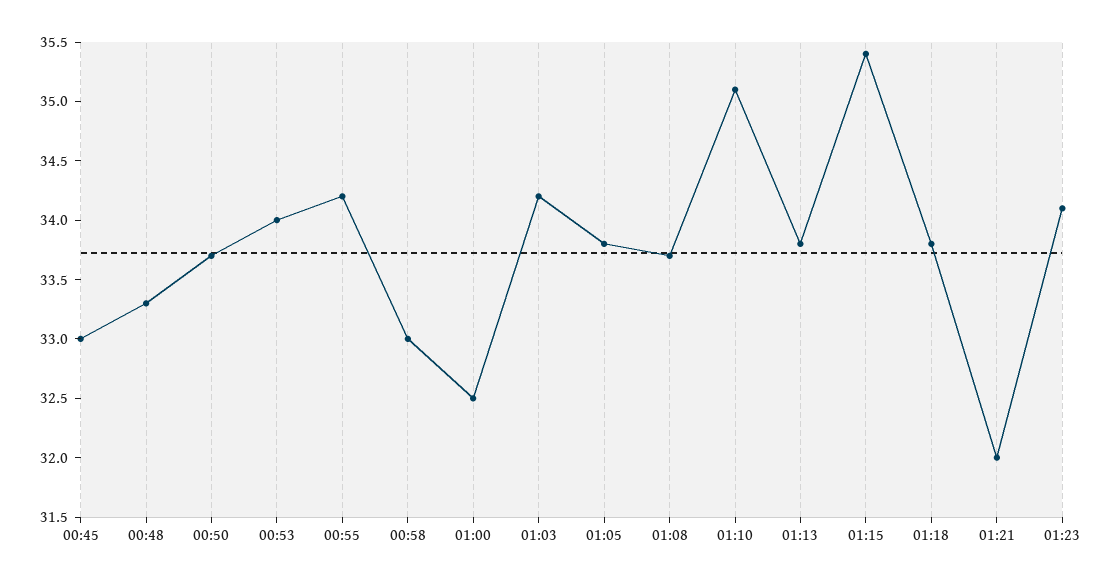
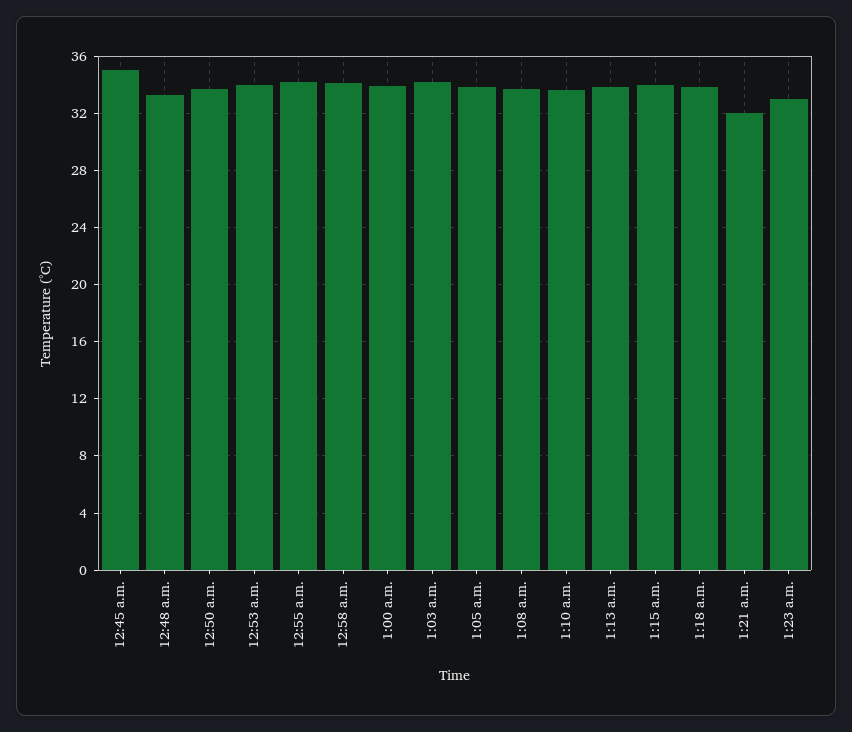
  {
-   "00:45": 33,
+   "00:45": 35,
    "00:48": 33.3,
    "00:50": 33.7,
    "00:53": 34,
    "00:55": 34.2,
-   "00:58": 33,
+   "00:58": 34,
-   "01:00": 32.5,
+   "01:00": 34,
    "01:03": 34.2,
    "01:05": 33.8,
    "01:08": 33.7,
-   "01:10": 35.1,
+   "01:10": 33.5,
    "01:13": 33.8,
-   "01:15": 35.4,
+   "01:15": 34,
    "01:18": 33.8,
    "01:21": 32,
-   "01:23": 34.1
+   "01:23": 33
  }

